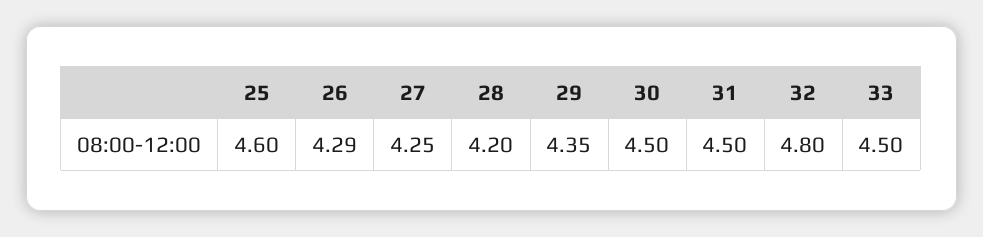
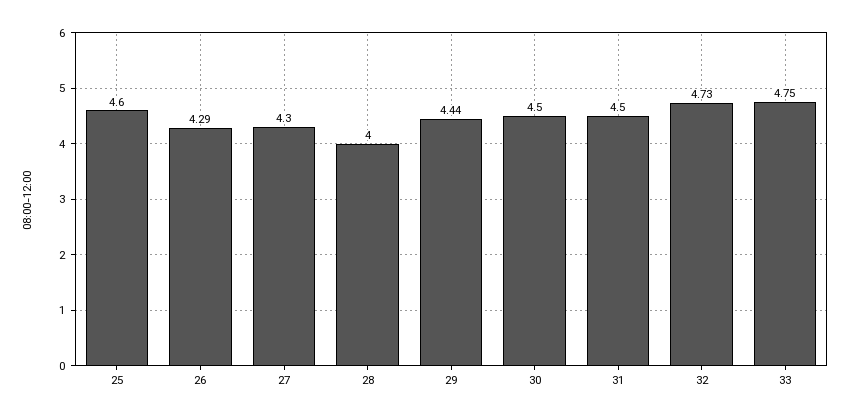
  {
    "25": 4.6,
    "26": 4.29,
-   "27": 4.25,
+   "27": 4.3,
-   "28": 4.2,
+   "28": 4,
-   "29": 4.35,
+   "29": 4.44,
    "30": 4.5,
    "31": 4.5,
-   "32": 4.8,
+   "32": 4.73,
-   "33": 4.5
+   "33": 4.75
  }

